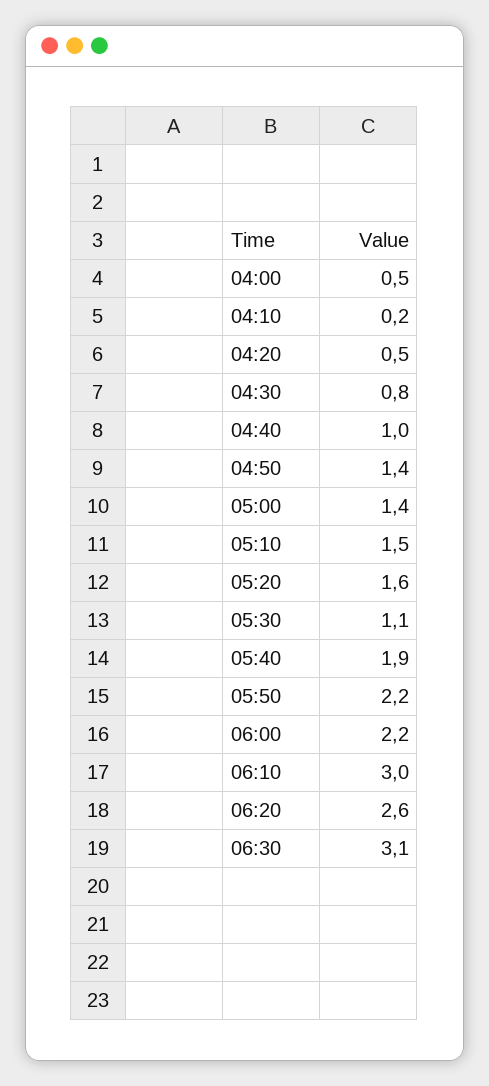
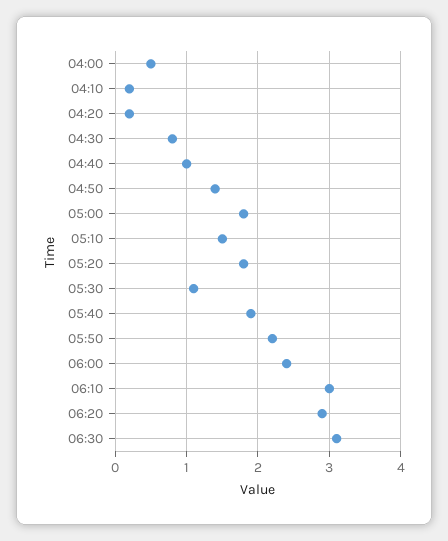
  {
    "04:00": 0.5,
    "04:10": 0.2,
-   "04:20": 0.5,
+   "04:20": 0.2,
    "04:30": 0.8,
    "04:40": 1,
    "04:50": 1.4,
-   "05:00": 1.4,
+   "05:00": 1.8,
    "05:10": 1.5,
-   "05:20": 1.6,
+   "05:20": 1.8,
    "05:30": 1.1,
    "05:40": 1.9,
    "05:50": 2.2,
-   "06:00": 2.2,
+   "06:00": 2.4,
    "06:10": 3,
-   "06:20": 2.6,
+   "06:20": 2.9,
    "06:30": 3.1
  }

